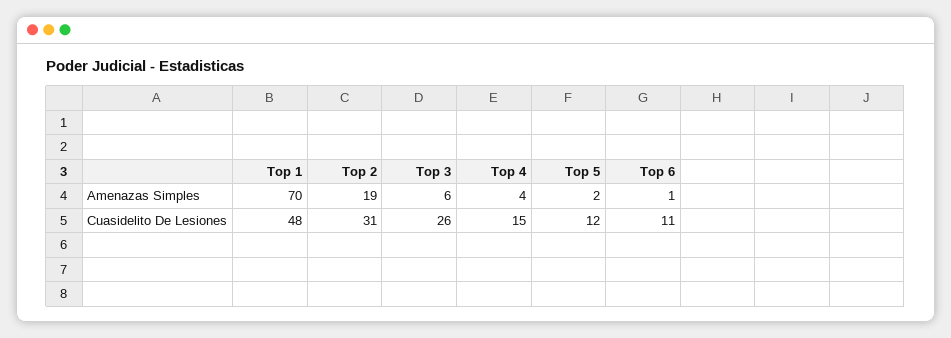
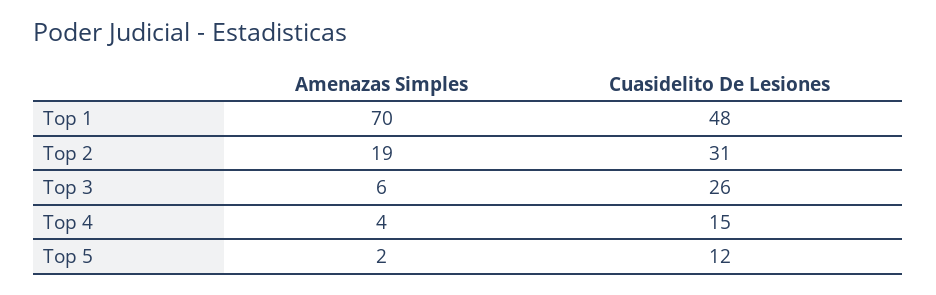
  {
    "Top 1": {
      "Amenazas Simples": 70,
      "Cuasidelito De Lesiones": 48
    },
    "Top 2": {
      "Amenazas Simples": 19,
      "Cuasidelito De Lesiones": 31
    },
    "Top 3": {
      "Amenazas Simples": 6,
      "Cuasidelito De Lesiones": 26
    },
    "Top 4": {
      "Amenazas Simples": 4,
      "Cuasidelito De Lesiones": 15
    },
    "Top 5": {
      "Amenazas Simples": 2,
      "Cuasidelito De Lesiones": 12
-   },
+   }
-   "Top 6": {
-     "Amenazas Simples": 1,
-     "Cuasidelito De Lesiones": 11
-   }
  }

